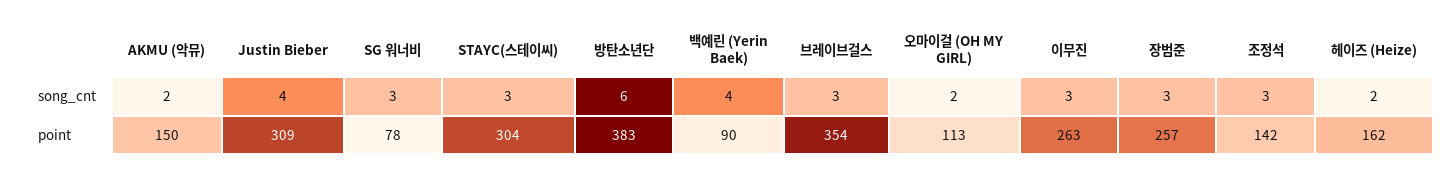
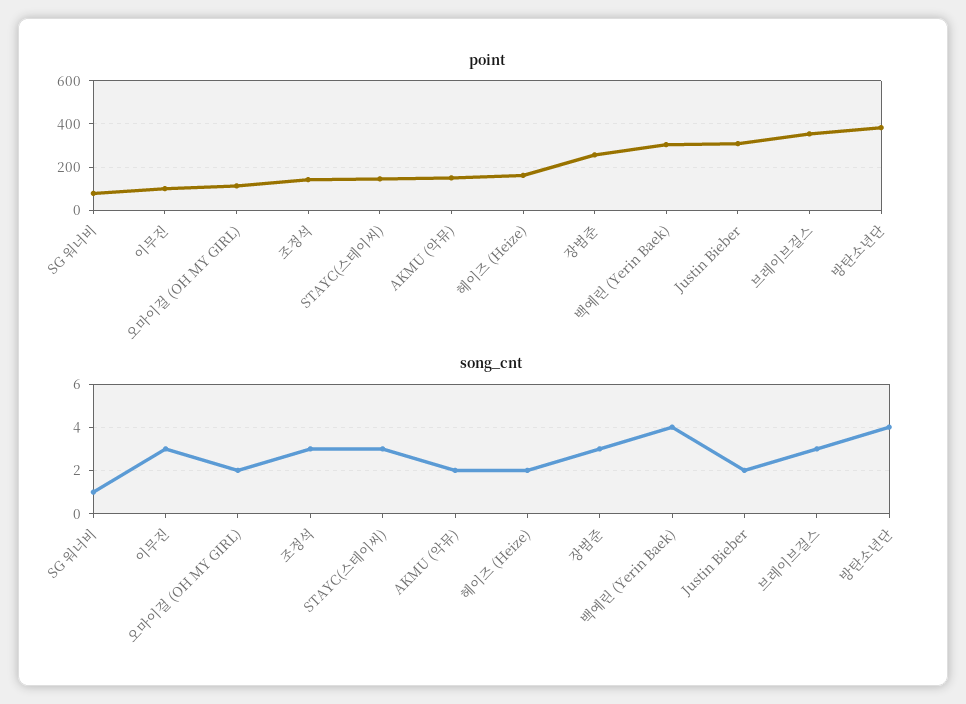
  {
    "song_cnt": {
      "AKMU (악뮤)": 2,
-     "Justin Bieber": 4,
+     "Justin Bieber": 2,
-     "SG 워너비": 3,
+     "SG 워너비": 1,
      "STAYC(스테이씨)": 3,
-     "방탄소년단": 6,
+     "방탄소년단": 4,
      "백예린 (Yerin Baek)": 4,
      "브레이브걸스": 3,
      "오마이걸 (OH MY GIRL)": 2,
      "이무진": 3,
      "장범준": 3,
      "조정석": 3,
      "헤이즈 (Heize)": 2
    },
    "point": {
      "AKMU (악뮤)": 150,
      "Justin Bieber": 309,
      "SG 워너비": 78,
-     "STAYC(스테이씨)": 304,
+     "STAYC(스테이씨)": 150,
      "방탄소년단": 383,
-     "백예린 (Yerin Baek)": 90,
+     "백예린 (Yerin Baek)": 300,
      "브레이브걸스": 354,
      "오마이걸 (OH MY GIRL)": 113,
-     "이무진": 263,
+     "이무진": 100,
      "장범준": 257,
      "조정석": 142,
      "헤이즈 (Heize)": 162
    }
  }

